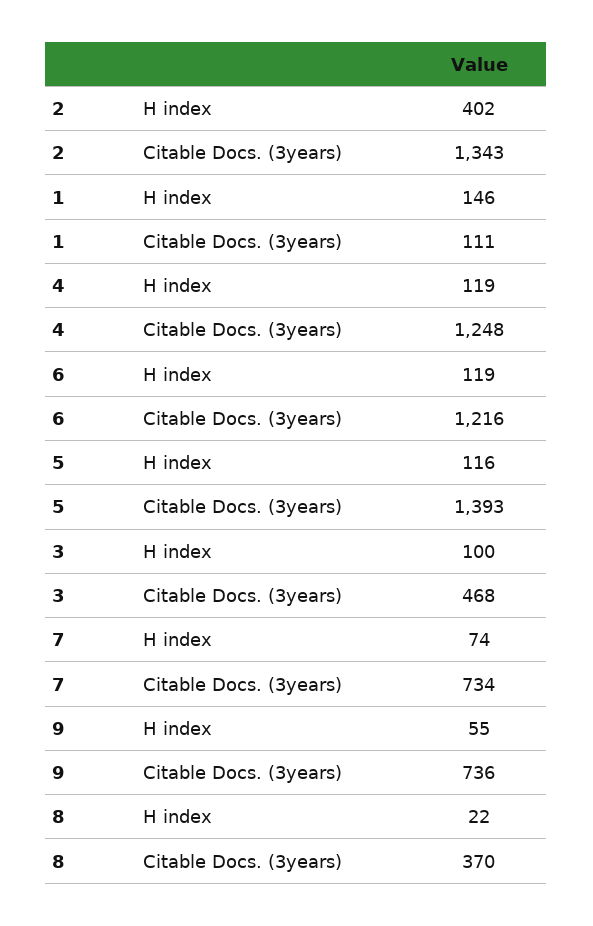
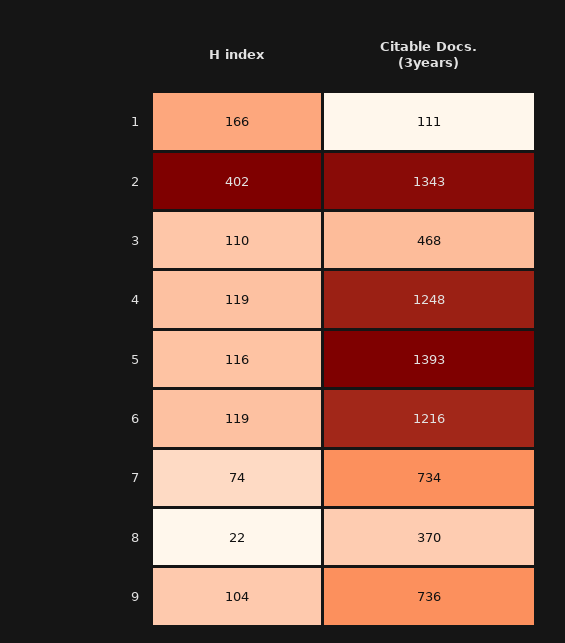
  {
    "2": {
      "H index": 402,
      "Citable Docs. (3years)": 1343
    },
    "1": {
-     "H index": 146,
+     "H index": 166,
      "Citable Docs. (3years)": 111
    },
    "4": {
      "H index": 119,
      "Citable Docs. (3years)": 1248
    },
    "6": {
      "H index": 119,
      "Citable Docs. (3years)": 1216
    },
    "5": {
      "H index": 116,
      "Citable Docs. (3years)": 1393
    },
    "3": {
-     "H index": 100,
+     "H index": 110,
      "Citable Docs. (3years)": 468
    },
    "7": {
      "H index": 74,
      "Citable Docs. (3years)": 734
    },
    "9": {
-     "H index": 55,
+     "H index": 104,
      "Citable Docs. (3years)": 736
    },
    "8": {
      "H index": 22,
      "Citable Docs. (3years)": 370
    }
  }

